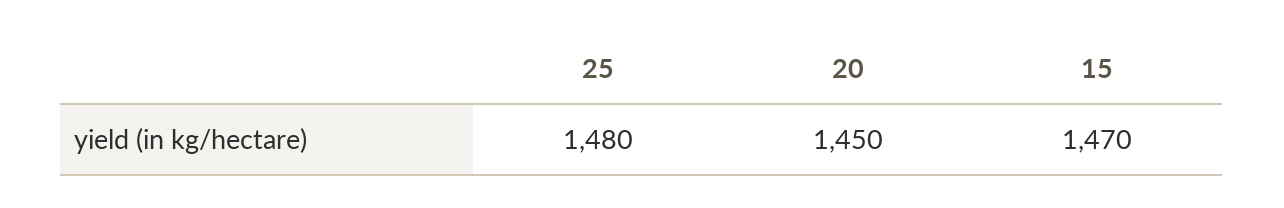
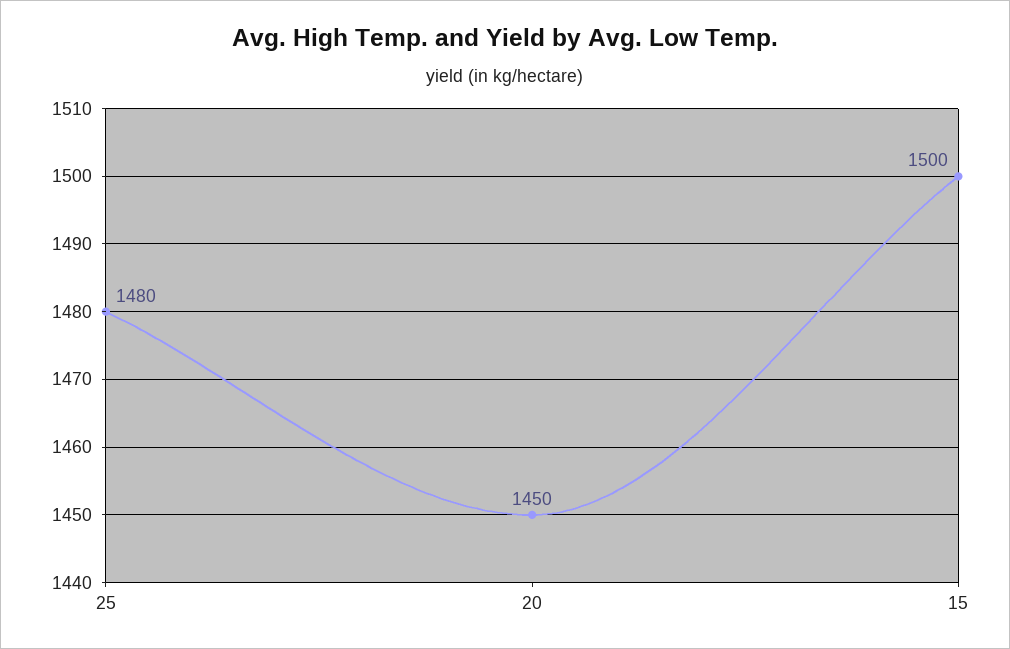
  {
    "25": 1480,
    "20": 1450,
-   "15": 1470
+   "15": 1500
  }

